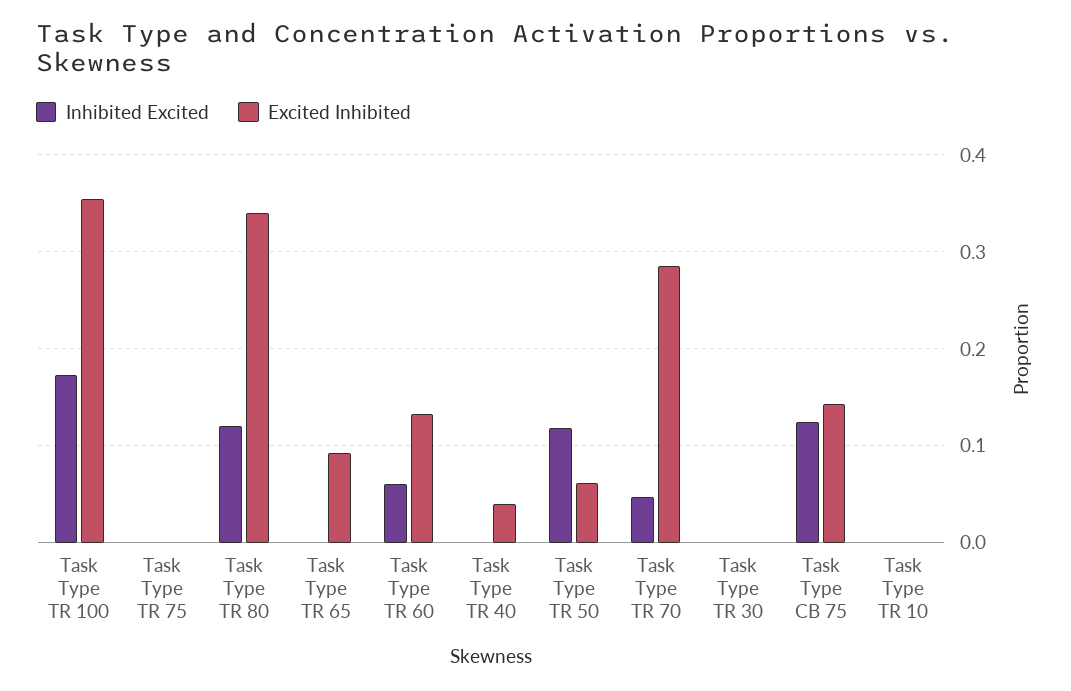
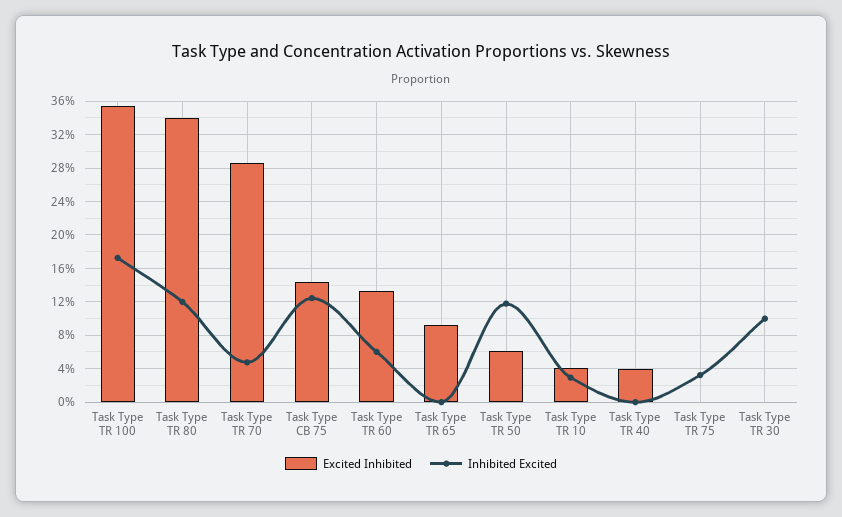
  {
    "Inhibited Excited": {
      "Task Type TR 100": 0.17,
-     "Task Type TR 75": 0,
+     "Task Type TR 75": 0.03,
      "Task Type TR 80": 0.12,
      "Task Type TR 65": 0,
      "Task Type TR 60": 0.06,
      "Task Type TR 40": 0,
      "Task Type TR 50": 0.12,
      "Task Type TR 70": 0.05,
-     "Task Type TR 30": 0,
+     "Task Type TR 30": 0.1,
      "Task Type CB 75": 0.12,
-     "Task Type TR 10": 0
+     "Task Type TR 10": 0.03
    },
    "Excited Inhibited": {
      "Task Type TR 100": 0.35,
      "Task Type TR 75": 0,
      "Task Type TR 80": 0.34,
      "Task Type TR 65": 0.09,
      "Task Type TR 60": 0.13,
      "Task Type TR 40": 0.04,
      "Task Type TR 50": 0.06,
      "Task Type TR 70": 0.29,
      "Task Type TR 30": 0,
      "Task Type CB 75": 0.14,
-     "Task Type TR 10": 0
+     "Task Type TR 10": 0.04
    }
  }

